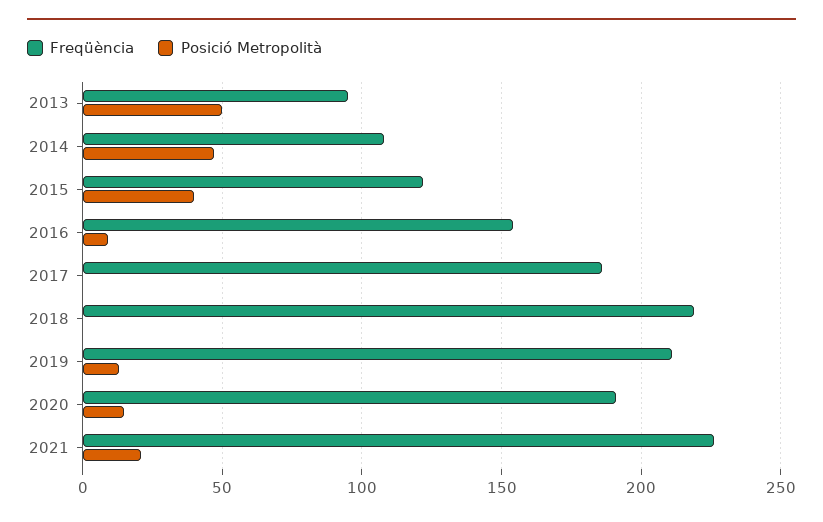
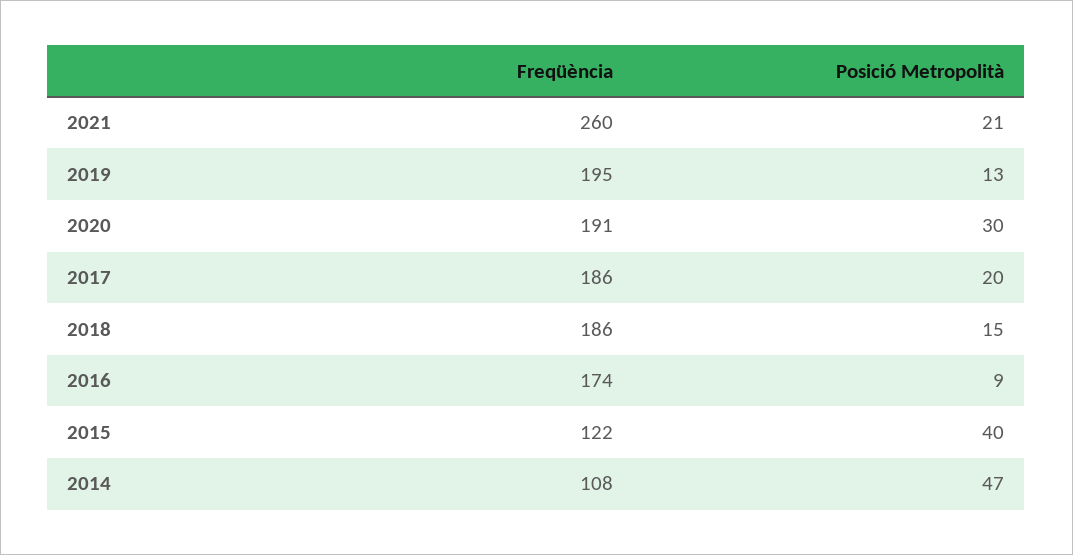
  {
    "Freqüència": {
-     "2013": 95,
      "2014": 108,
      "2015": 122,
-     "2016": 155,
+     "2016": 174,
      "2017": 186,
-     "2018": 220,
+     "2018": 186,
-     "2019": 210,
+     "2019": 195,
      "2020": 191,
-     "2021": 225
+     "2021": 260
    },
    "Posició Metropolità": {
-     "2013": 50,
      "2014": 47,
      "2015": 40,
      "2016": 9,
-     "2017": 0,
+     "2017": 20,
-     "2018": 0,
+     "2018": 15,
      "2019": 13,
-     "2020": 15,
+     "2020": 30,
      "2021": 21
    }
  }

